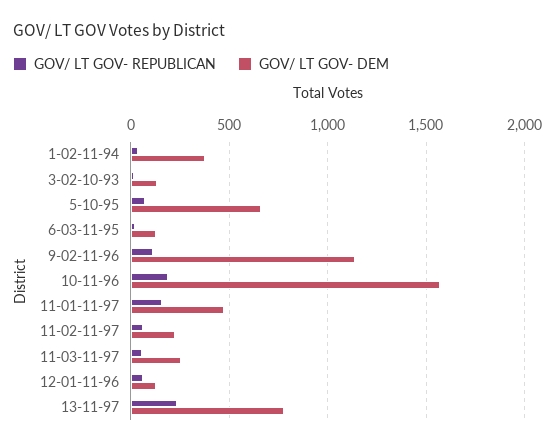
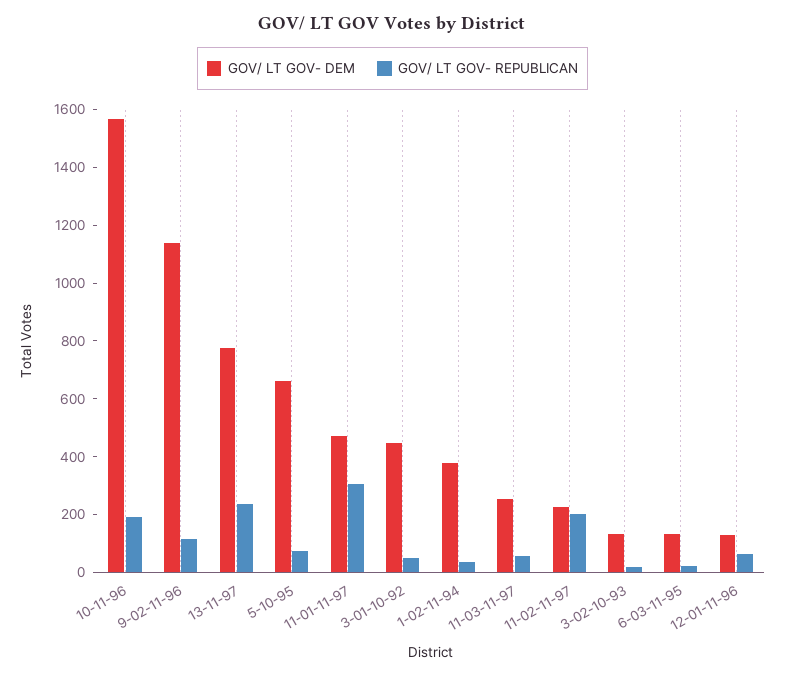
  {
    "GOV/ LT GOV- REPUBLICAN": {
      "1-02-11-94": 50,
      "3-02-10-93": 0,
      "5-10-95": 100,
      "6-03-11-95": 0,
      "9-02-11-96": 100,
      "10-11-96": 200,
-     "11-01-11-97": 150,
+     "11-01-11-97": 300,
-     "11-02-11-97": 50,
+     "11-02-11-97": 200,
      "11-03-11-97": 50,
      "12-01-11-96": 50,
-     "13-11-97": 250
+     "13-11-97": 250,
+     "3-01-10-92": 50
    },
    "GOV/ LT GOV- DEM": {
      "1-02-11-94": 400,
      "3-02-10-93": 150,
      "5-10-95": 650,
      "6-03-11-95": 150,
      "9-02-11-96": 1150,
      "10-11-96": 1550,
      "11-01-11-97": 450,
      "11-02-11-97": 250,
      "11-03-11-97": 250,
      "12-01-11-96": 150,
-     "13-11-97": 800
+     "13-11-97": 800,
+     "3-01-10-92": 450
    }
  }

